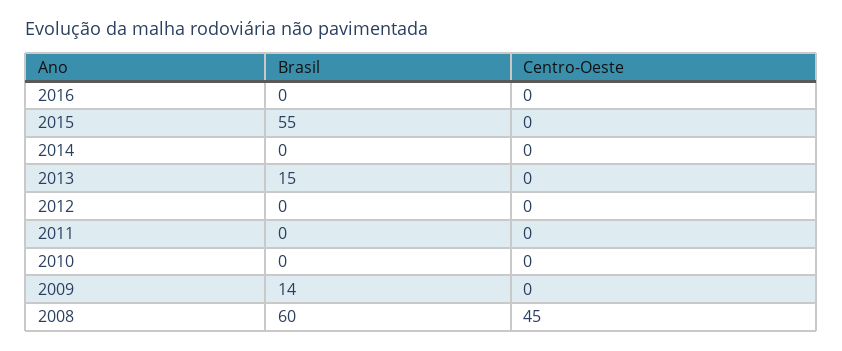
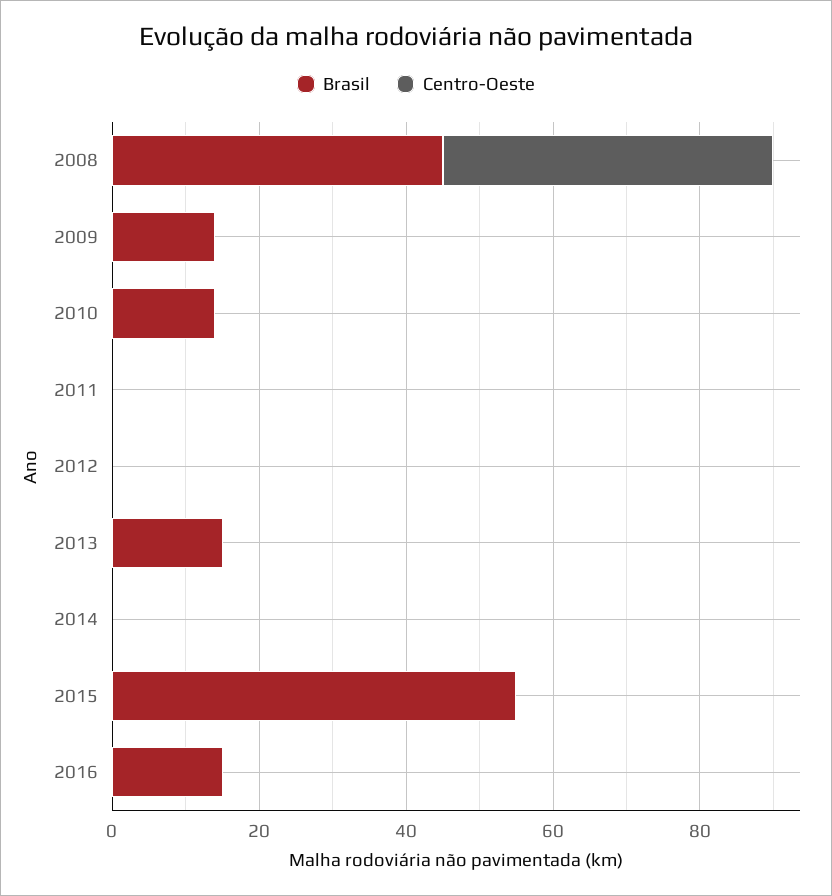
  {
    "Brasil": {
-     "2016": 0,
+     "2016": 15,
      "2015": 55,
      "2014": 0,
      "2013": 15,
      "2012": 0,
      "2011": 0,
-     "2010": 0,
+     "2010": 15,
      "2009": 14,
-     "2008": 60
+     "2008": 45
    },
    "Centro-Oeste": {
      "2016": 0,
      "2015": 0,
      "2014": 0,
      "2013": 0,
      "2012": 0,
      "2011": 0,
      "2010": 0,
      "2009": 0,
      "2008": 45
    }
  }

